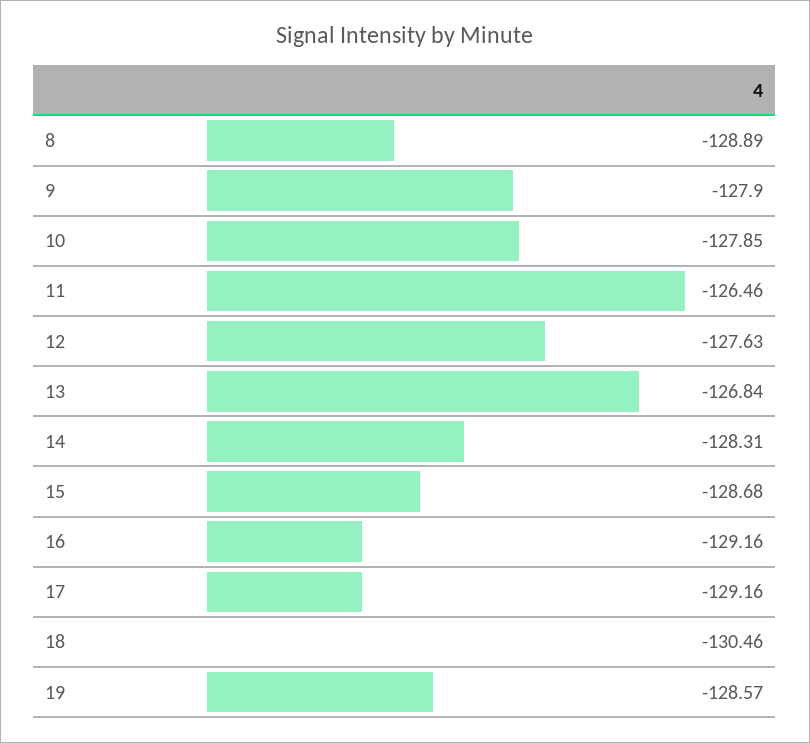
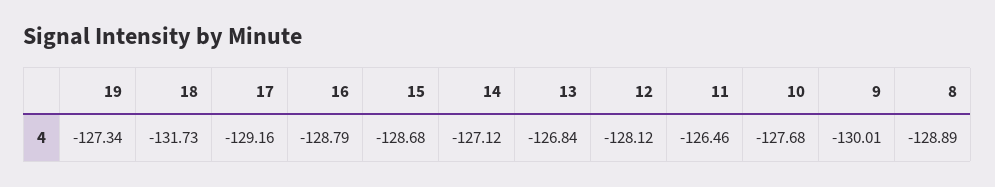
  {
    "8": -128.89,
-   "9": -127.9,
+   "9": -130.01,
-   "10": -127.85,
+   "10": -127.68,
    "11": -126.46,
-   "12": -127.63,
+   "12": -128.12,
    "13": -126.84,
-   "14": -128.31,
+   "14": -127.12,
    "15": -128.68,
-   "16": -129.16,
+   "16": -128.79,
    "17": -129.16,
-   "18": -130.46,
+   "18": -131.73,
-   "19": -128.57
+   "19": -127.34
  }

